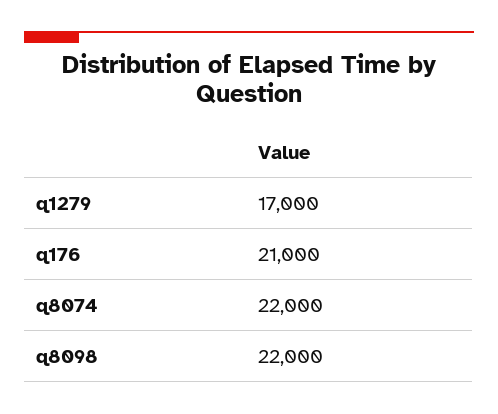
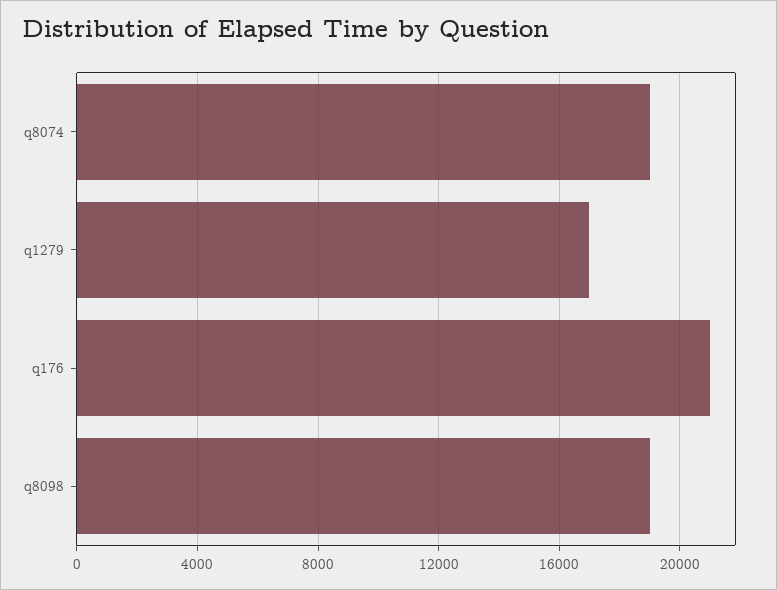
  {
    "q1279": 17000,
    "q176": 21000,
-   "q8074": 22000,
+   "q8074": 19000,
-   "q8098": 22000
+   "q8098": 19000
  }

